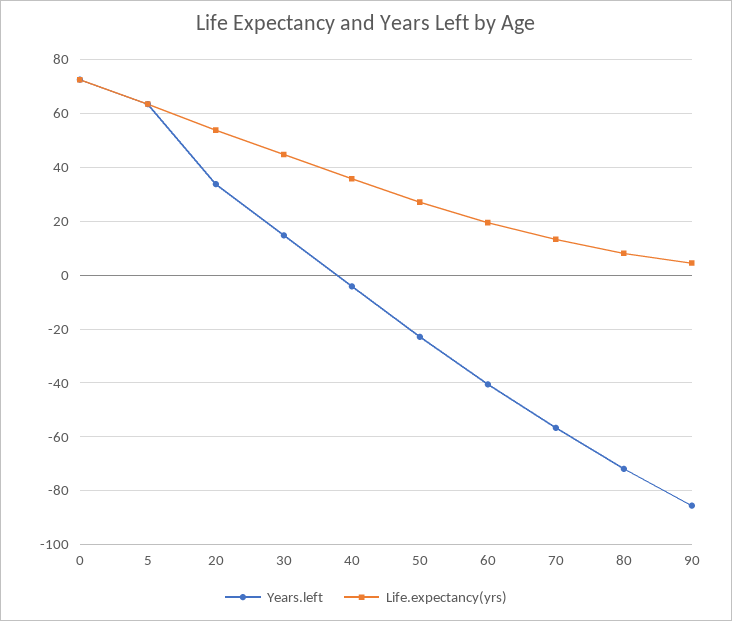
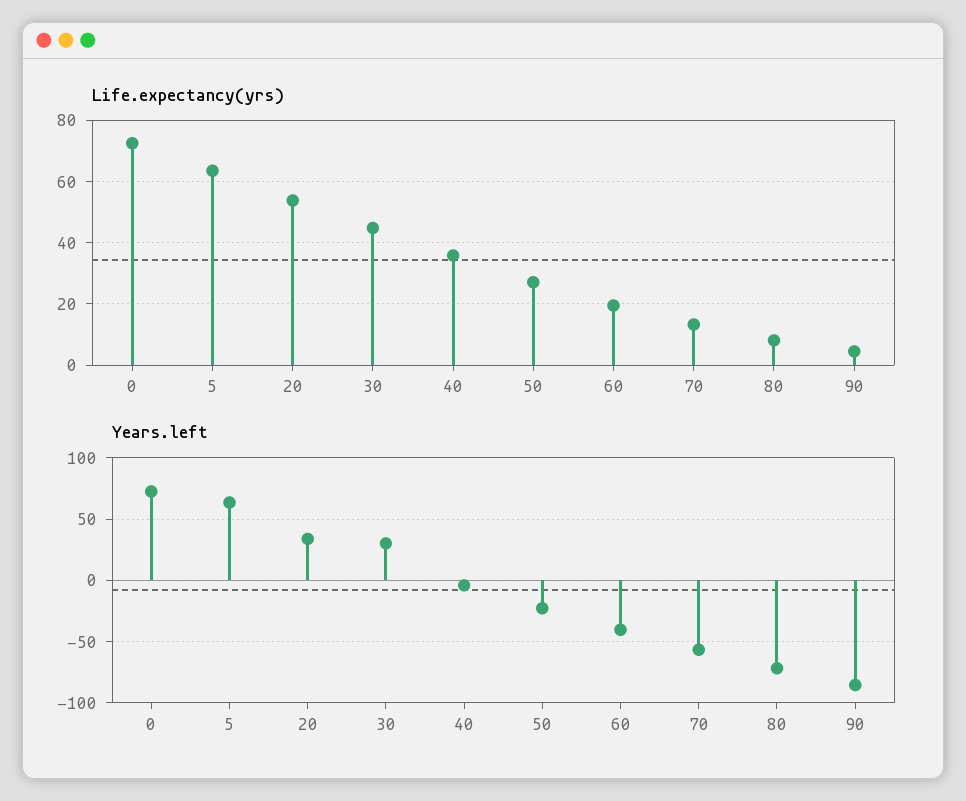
  {
    "Years.left": {
      "0": 72.5,
      "5": 62.5,
      "20": 35,
-     "30": 15,
+     "30": 30,
      "40": -5,
      "50": -22.5,
      "60": -40,
      "70": -57.5,
      "80": -72.5,
      "90": -85
    },
    "Life.expectancy(yrs)": {
      "0": 72,
      "5": 64,
      "20": 54,
      "30": 44,
      "40": 36,
      "50": 28,
      "60": 20,
      "70": 14,
      "80": 8,
      "90": 4
    }
  }

